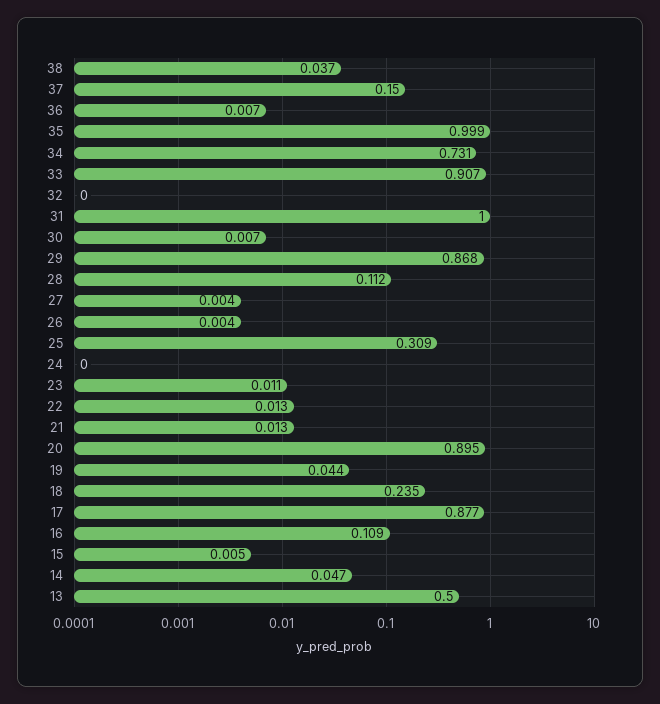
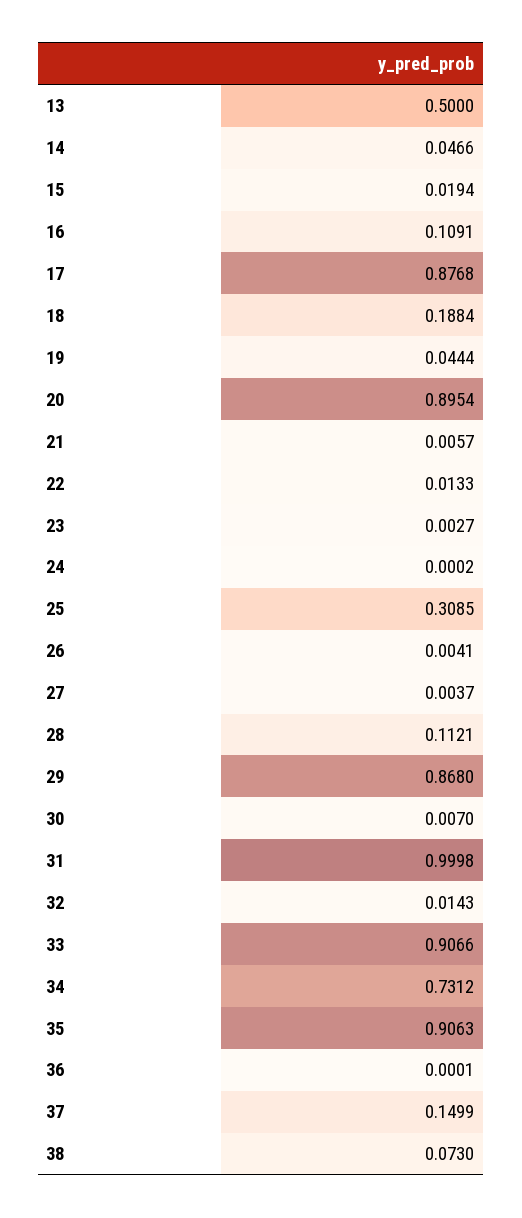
  {
-   "38": 0.037,
+   "38": 0.073,
    "37": 0.1499,
-   "36": 0.007,
+   "36": 0.0001,
-   "35": 0.999,
+   "35": 0.9063,
    "34": 0.7312,
    "33": 0.9066,
-   "32": 0,
+   "32": 0.0143,
    "31": 0.9998,
    "30": 0.007,
    "29": 0.868,
    "28": 0.1121,
    "27": 0.0037,
    "26": 0.0041,
    "25": 0.3085,
    "24": 0.0002,
-   "23": 0.011,
+   "23": 0.0027,
    "22": 0.0133,
-   "21": 0.013,
+   "21": 0.0057,
    "20": 0.8954,
    "19": 0.0444,
-   "18": 0.235,
+   "18": 0.1884,
    "17": 0.8768,
    "16": 0.1091,
-   "15": 0.005,
+   "15": 0.0194,
    "14": 0.0466,
    "13": 0.5
  }

